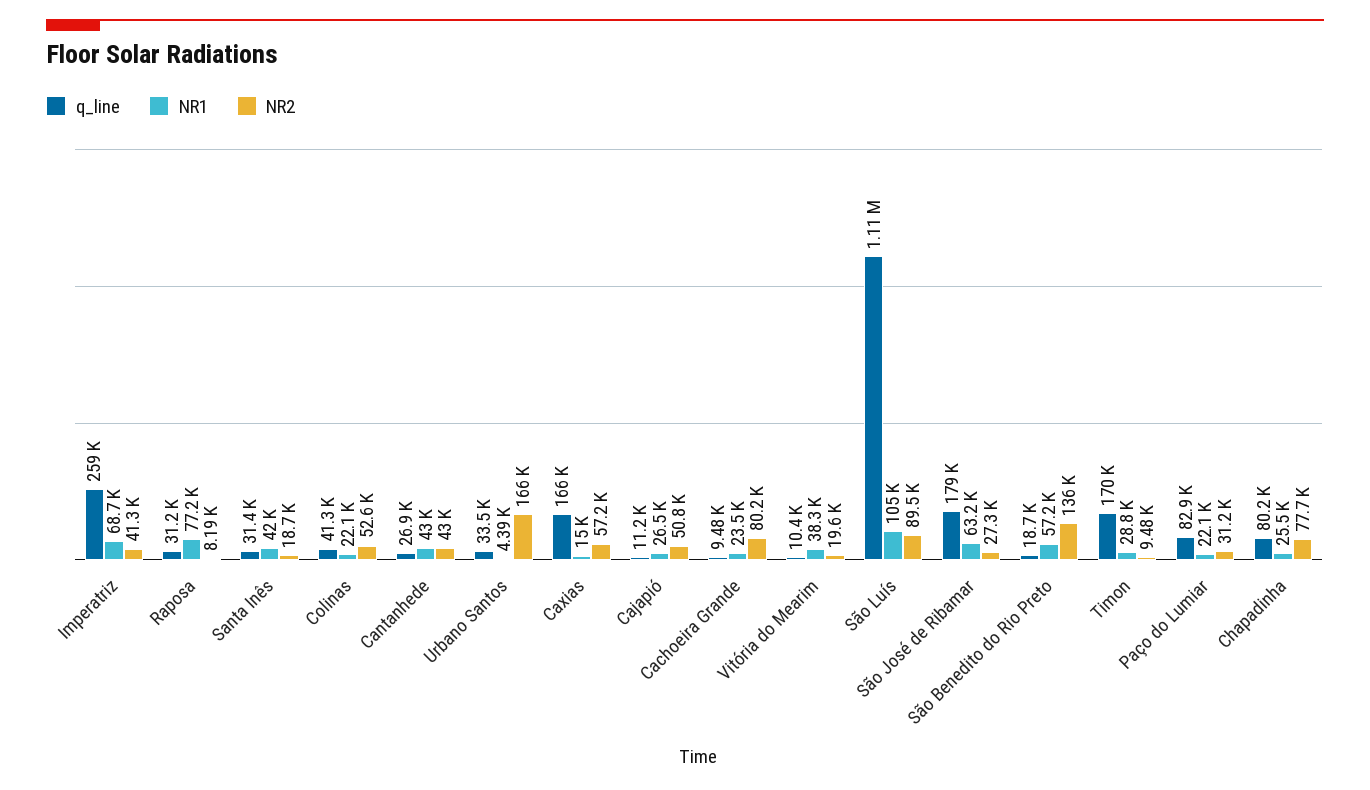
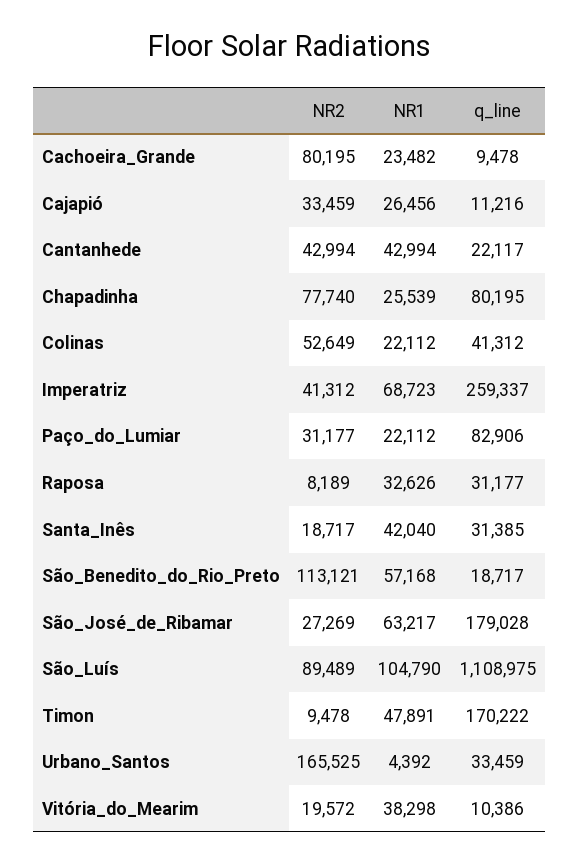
  {
    "q_line": {
      "Imperatriz": 259337,
      "Raposa": 31177,
      "Santa Inês": 31385,
      "Colinas": 41312,
-     "Cantanhede": 26900,
+     "Cantanhede": 22117,
      "Urbano Santos": 33459,
-     "Caxias": 166000,
      "Cajapió": 11216,
      "Cachoeira Grande": 9478,
      "Vitória do Mearim": 10386,
      "São Luís": 1108975,
      "São José de Ribamar": 179028,
      "São Benedito do Rio Preto": 18717,
      "Timon": 170222,
      "Paço do Lumiar": 82906,
      "Chapadinha": 80195
    },
    "NR1": {
      "Imperatriz": 68723,
-     "Raposa": 77200,
+     "Raposa": 32626,
      "Santa Inês": 42040,
      "Colinas": 22112,
      "Cantanhede": 42994,
      "Urbano Santos": 4392,
-     "Caxias": 15000,
      "Cajapió": 26456,
      "Cachoeira Grande": 23482,
      "Vitória do Mearim": 38298,
      "São Luís": 104790,
      "São José de Ribamar": 63217,
      "São Benedito do Rio Preto": 57168,
-     "Timon": 28800,
+     "Timon": 47891,
      "Paço do Lumiar": 22112,
      "Chapadinha": 25539
    },
    "NR2": {
      "Imperatriz": 41312,
      "Raposa": 8189,
      "Santa Inês": 18717,
      "Colinas": 52649,
      "Cantanhede": 42994,
      "Urbano Santos": 165525,
-     "Caxias": 57200,
-     "Cajapió": 50800,
+     "Cajapió": 33459,
      "Cachoeira Grande": 80195,
      "Vitória do Mearim": 19572,
      "São Luís": 89489,
      "São José de Ribamar": 27269,
-     "São Benedito do Rio Preto": 136000,
+     "São Benedito do Rio Preto": 113121,
      "Timon": 9478,
      "Paço do Lumiar": 31177,
      "Chapadinha": 77740
    }
  }

